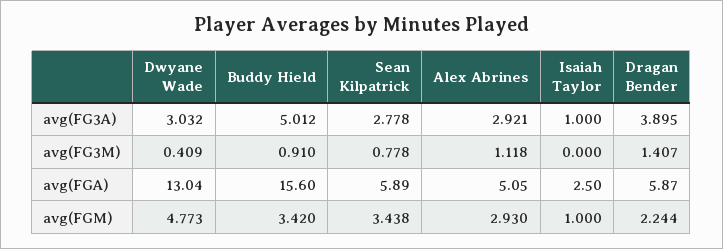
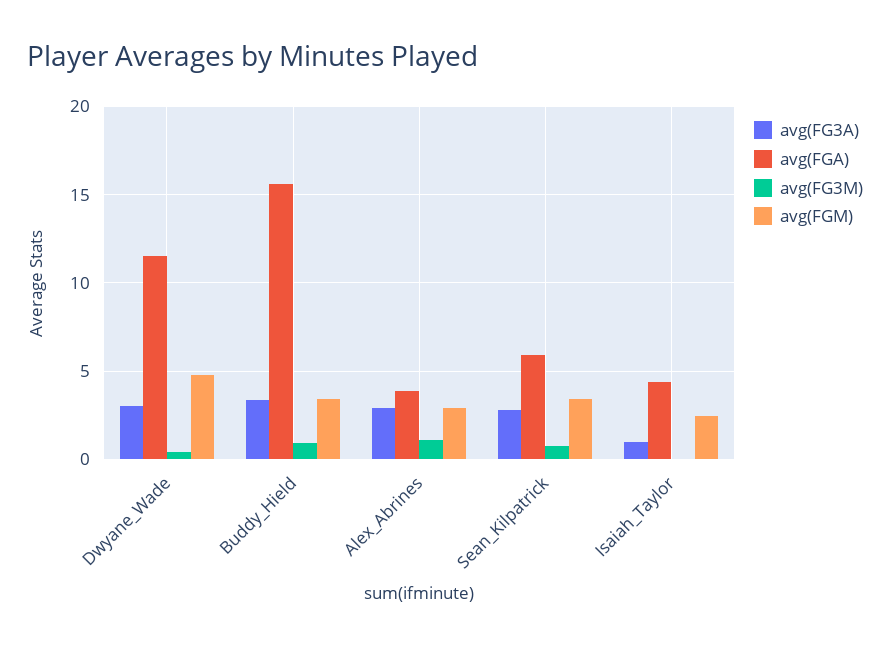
  {
    "avg(FG3A)": {
      "Dwyane Wade": 3.032,
-     "Buddy Hield": 5.012,
+     "Buddy Hield": 3.5,
      "Sean Kilpatrick": 2.778,
      "Alex Abrines": 2.921,
-     "Isaiah Taylor": 1,
+     "Isaiah Taylor": 1
-     "Dragan Bender": 3.895
    },
    "avg(FG3M)": {
      "Dwyane Wade": 0.409,
      "Buddy Hield": 0.91,
      "Sean Kilpatrick": 0.778,
      "Alex Abrines": 1.118,
-     "Isaiah Taylor": 0,
+     "Isaiah Taylor": 0
-     "Dragan Bender": 1.407
    },
    "avg(FGA)": {
-     "Dwyane Wade": 13.04,
+     "Dwyane Wade": 11.5,
      "Buddy Hield": 15.6,
      "Sean Kilpatrick": 5.89,
-     "Alex Abrines": 5.05,
+     "Alex Abrines": 4,
-     "Isaiah Taylor": 2.5,
+     "Isaiah Taylor": 4.5
-     "Dragan Bender": 5.87
    },
    "avg(FGM)": {
      "Dwyane Wade": 4.773,
      "Buddy Hield": 3.42,
      "Sean Kilpatrick": 3.438,
      "Alex Abrines": 2.93,
-     "Isaiah Taylor": 1,
+     "Isaiah Taylor": 2.5
-     "Dragan Bender": 2.244
    }
  }

